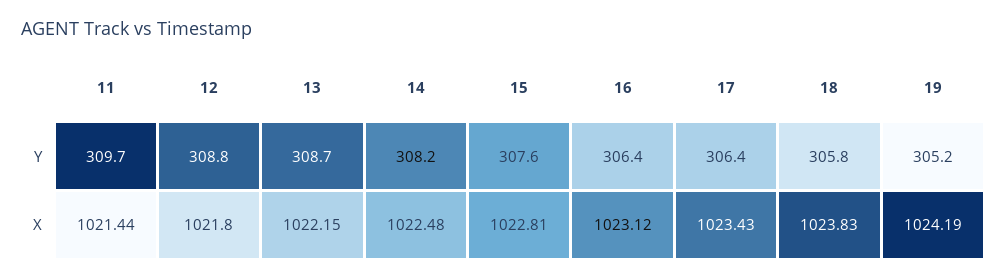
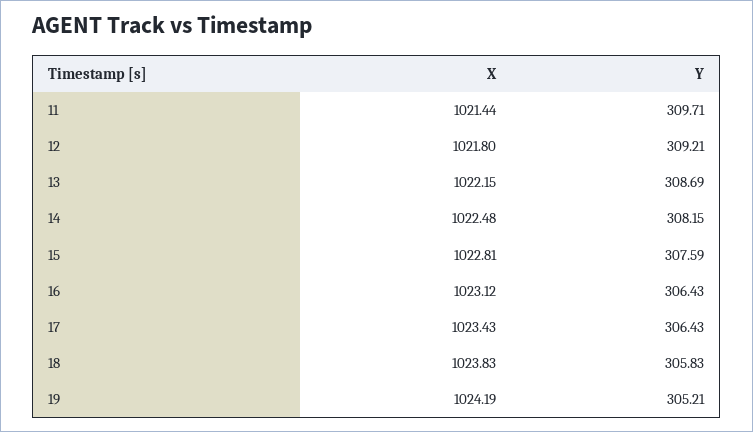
  {
    "11": {
      "Y": 309.71,
      "X": 1021.44
    },
    "12": {
-     "Y": 308.8,
+     "Y": 309.21,
      "X": 1021.8
    },
    "13": {
      "Y": 308.69,
      "X": 1022.15
    },
    "14": {
      "Y": 308.15,
      "X": 1022.48
    },
    "15": {
      "Y": 307.59,
      "X": 1022.81
    },
    "16": {
      "Y": 306.43,
      "X": 1023.12
    },
    "17": {
      "Y": 306.43,
      "X": 1023.43
    },
    "18": {
      "Y": 305.83,
      "X": 1023.83
    },
    "19": {
      "Y": 305.21,
      "X": 1024.19
    }
  }

